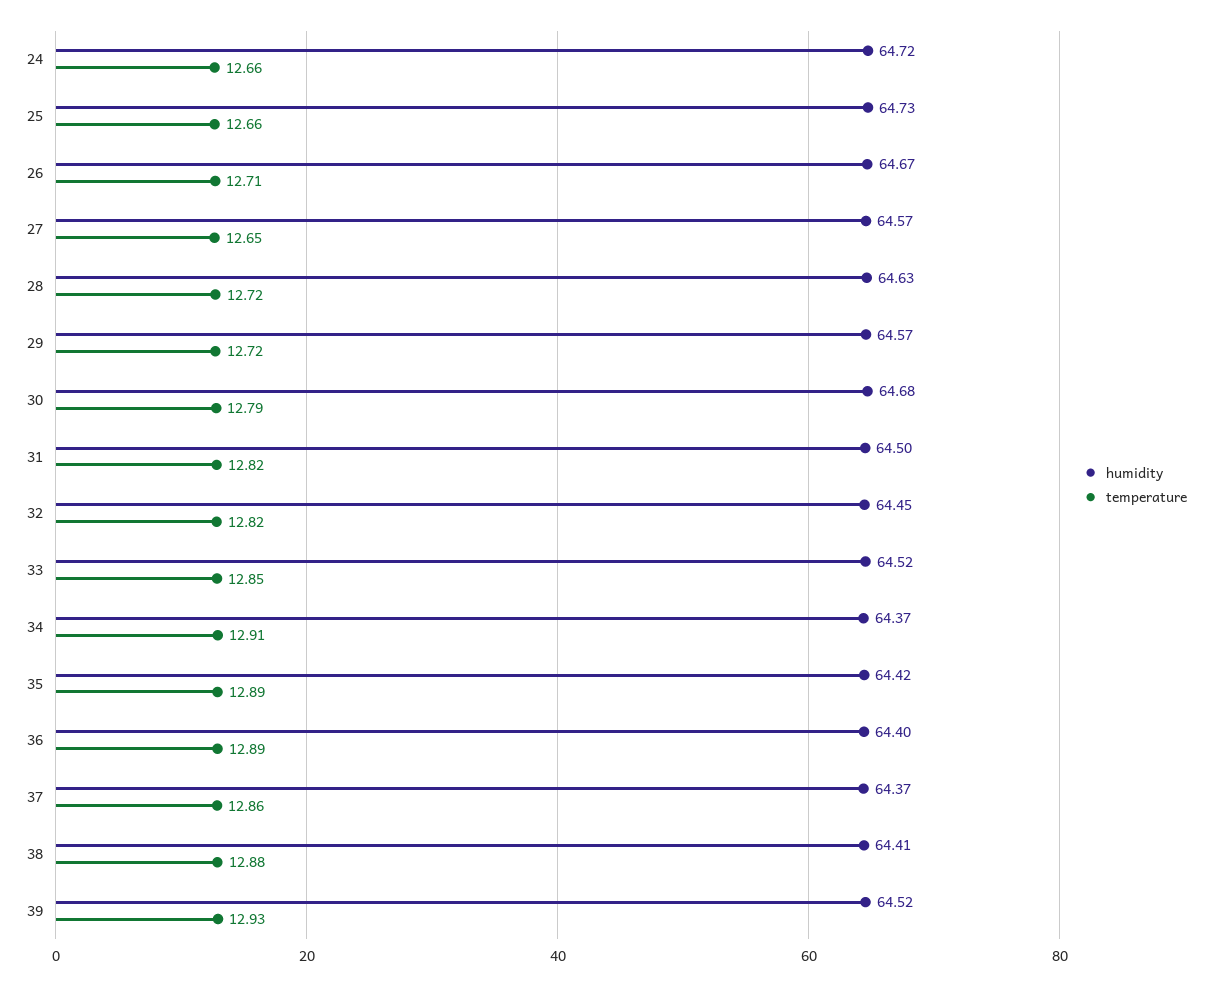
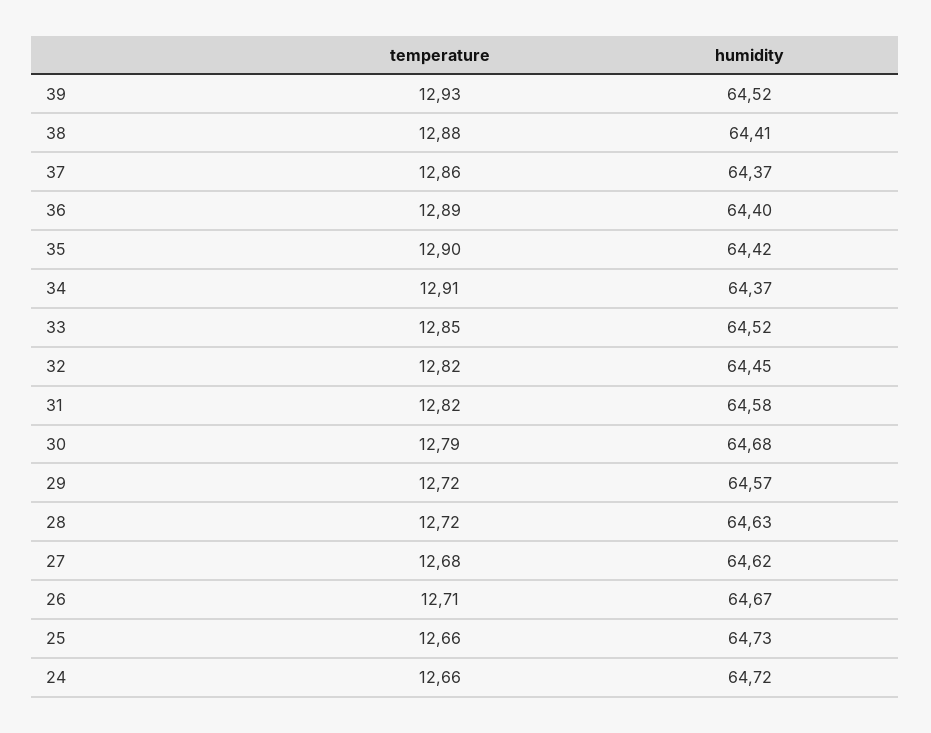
  {
    "humidity": {
      "24": 64.72,
      "25": 64.73,
      "26": 64.67,
-     "27": 64.57,
+     "27": 64.62,
      "28": 64.63,
      "29": 64.57,
      "30": 64.68,
-     "31": 64.5,
+     "31": 64.58,
      "32": 64.45,
      "33": 64.52,
      "34": 64.37,
      "35": 64.42,
      "36": 64.4,
      "37": 64.37,
      "38": 64.41,
      "39": 64.52
    },
    "temperature": {
      "24": 12.66,
      "25": 12.66,
      "26": 12.71,
-     "27": 12.65,
+     "27": 12.68,
      "28": 12.72,
      "29": 12.72,
      "30": 12.79,
      "31": 12.82,
      "32": 12.82,
      "33": 12.85,
      "34": 12.91,
-     "35": 12.89,
+     "35": 12.9,
      "36": 12.89,
      "37": 12.86,
      "38": 12.88,
      "39": 12.93
    }
  }

